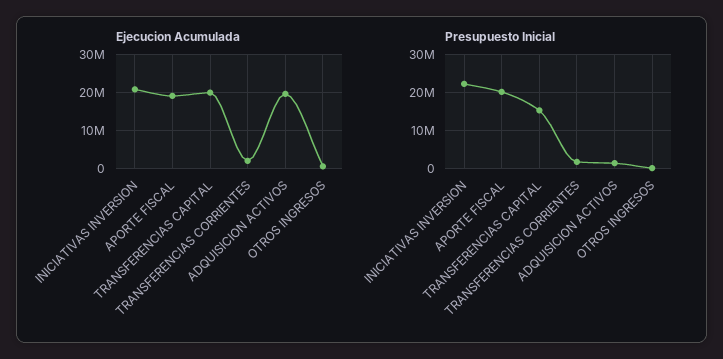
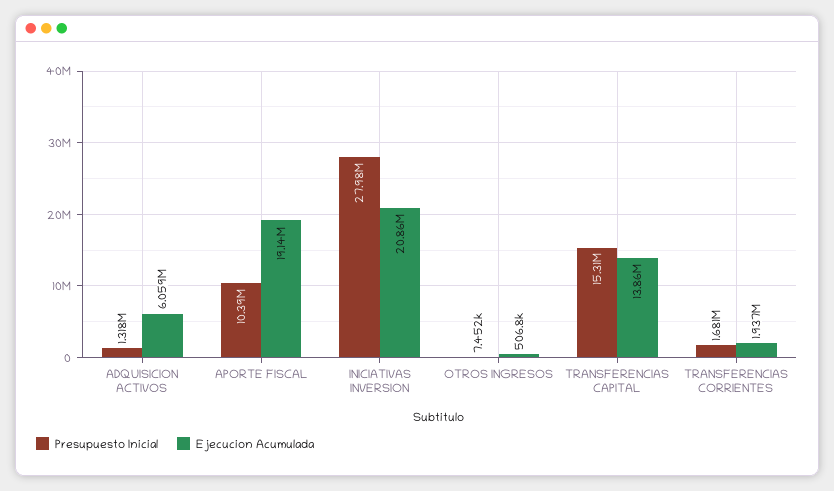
  {
    "Ejecucion Acumulada": {
      "INICIATIVAS INVERSION": 20860000,
      "APORTE FISCAL": 19140000,
-     "TRANSFERENCIAS CAPITAL": 20000000,
+     "TRANSFERENCIAS CAPITAL": 13860000,
      "TRANSFERENCIAS CORRIENTES": 1937000,
-     "ADQUISICION ACTIVOS": 20000000,
+     "ADQUISICION ACTIVOS": 6059000,
      "OTROS INGRESOS": 506800
    },
    "Presupuesto Inicial": {
-     "INICIATIVAS INVERSION": 22000000,
+     "INICIATIVAS INVERSION": 27980000,
-     "APORTE FISCAL": 20000000,
+     "APORTE FISCAL": 10390000,
      "TRANSFERENCIAS CAPITAL": 15310000,
      "TRANSFERENCIAS CORRIENTES": 1681000,
      "ADQUISICION ACTIVOS": 1318000,
      "OTROS INGRESOS": 7452
    }
  }

